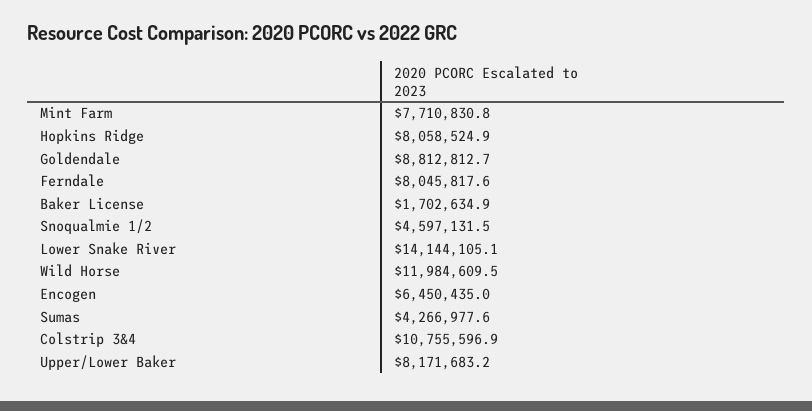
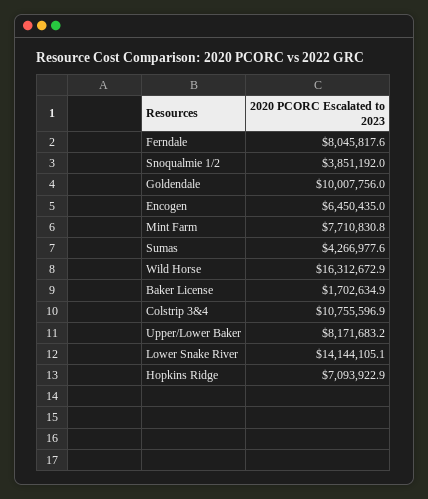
  {
    "Mint Farm": 7710830.8,
-   "Hopkins Ridge": 8058524.9,
+   "Hopkins Ridge": 7093922.9,
-   "Goldendale": 8812812.7,
+   "Goldendale": 10007756,
    "Ferndale": 8045817.6,
    "Baker License": 1702634.9,
-   "Snoqualmie 1/2": 4597131.5,
+   "Snoqualmie 1/2": 3851192,
    "Lower Snake River": 14144105.1,
-   "Wild Horse": 11984609.5,
+   "Wild Horse": 16312672.9,
    "Encogen": 6450435,
    "Sumas": 4266977.6,
    "Colstrip 3&4": 10755596.9,
    "Upper/Lower Baker": 8171683.2
  }

